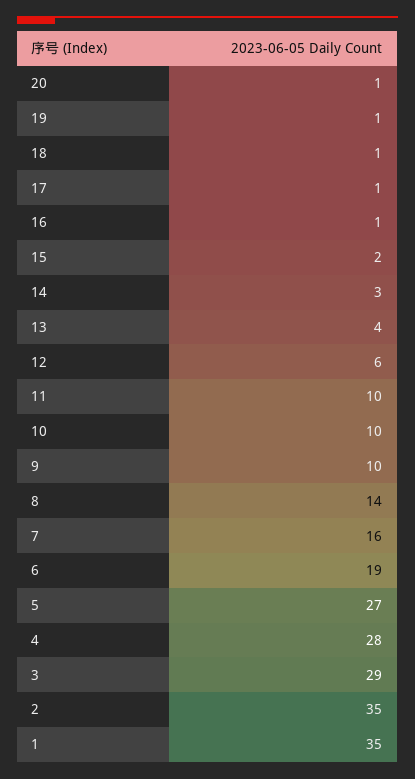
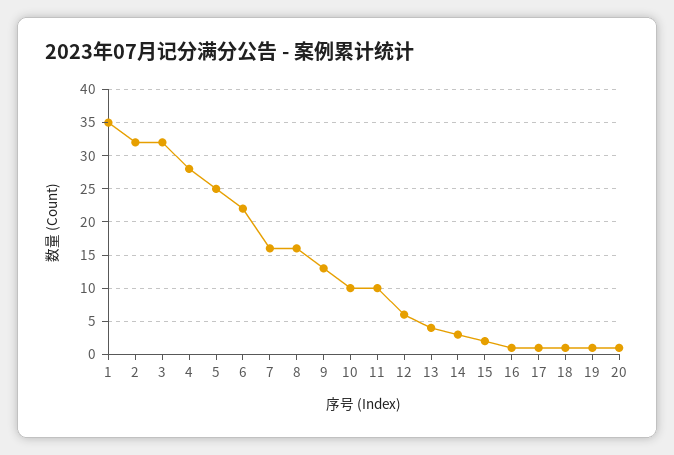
  {
    "20": 1,
    "19": 1,
    "18": 1,
    "17": 1,
    "16": 1,
    "15": 2,
    "14": 3,
    "13": 4,
    "12": 6,
    "11": 10,
    "10": 10,
-   "9": 10,
+   "9": 13,
-   "8": 14,
+   "8": 16,
    "7": 16,
-   "6": 19,
+   "6": 22,
-   "5": 27,
+   "5": 25,
    "4": 28,
-   "3": 29,
+   "3": 32,
-   "2": 35,
+   "2": 32,
    "1": 35
  }

